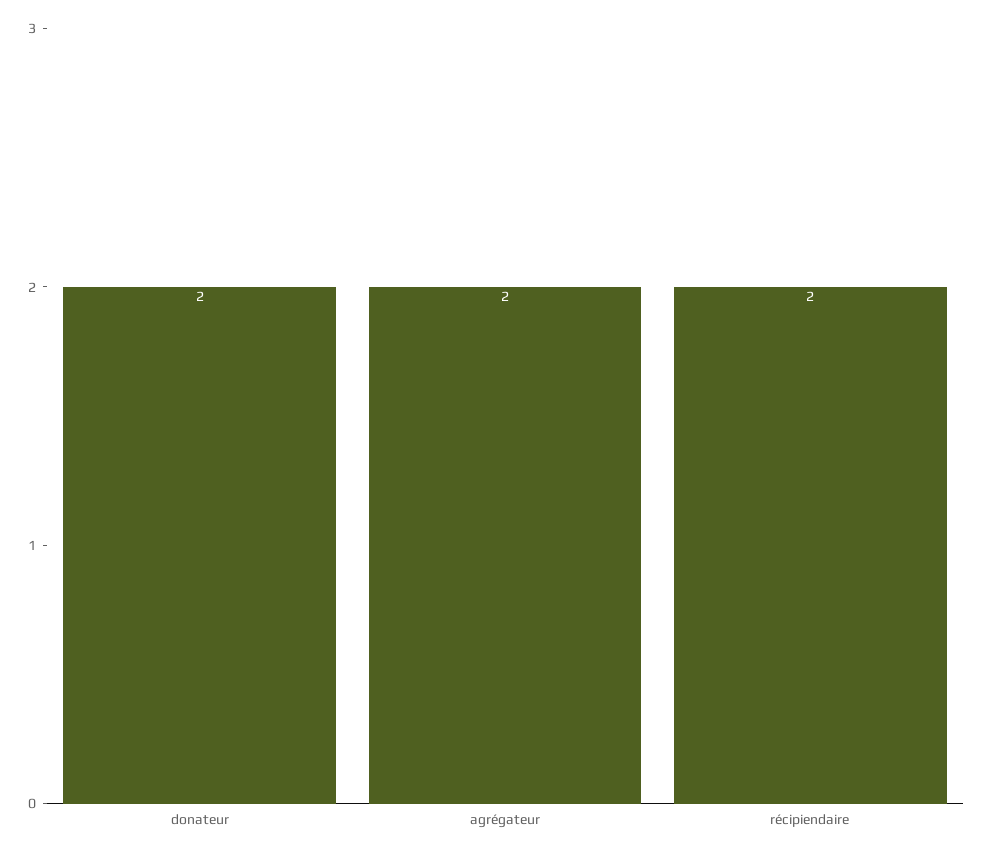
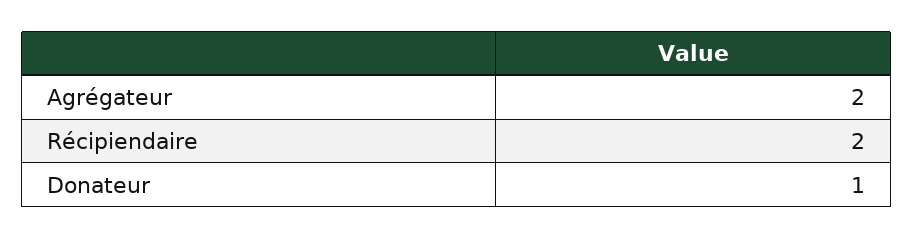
  {
-   "donateur": 2,
+   "donateur": 1,
    "agrégateur": 2,
    "récipiendaire": 2
  }

